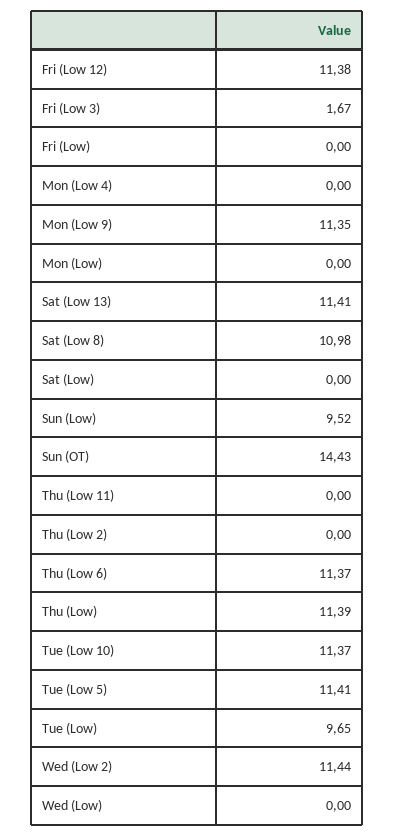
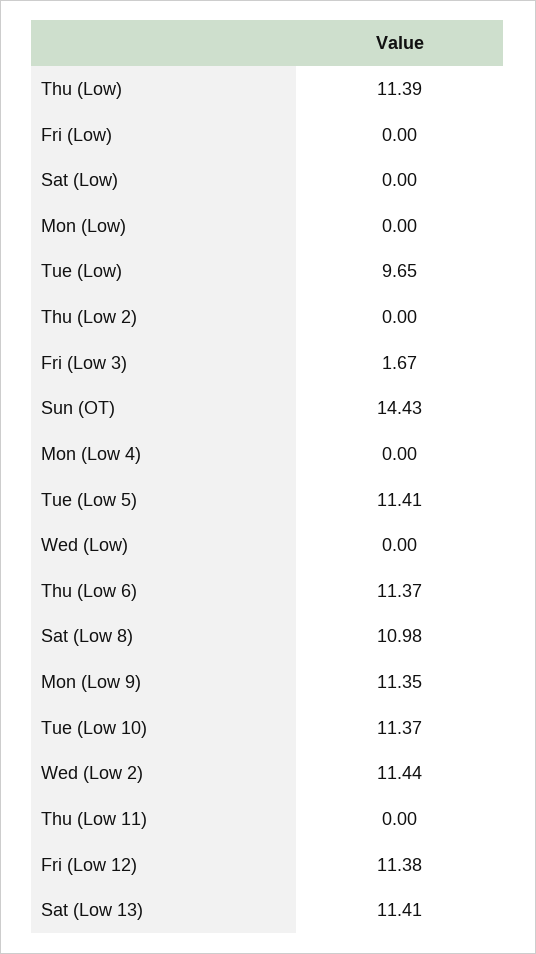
  {
    "Fri (Low 12)": 11.38,
    "Fri (Low 3)": 1.67,
    "Fri (Low)": 0,
    "Mon (Low 4)": 0,
    "Mon (Low 9)": 11.35,
    "Mon (Low)": 0,
    "Sat (Low 13)": 11.41,
    "Sat (Low 8)": 10.98,
    "Sat (Low)": 0,
-   "Sun (Low)": 9.52,
    "Sun (OT)": 14.43,
    "Thu (Low 11)": 0,
    "Thu (Low 2)": 0,
    "Thu (Low 6)": 11.37,
    "Thu (Low)": 11.39,
    "Tue (Low 10)": 11.37,
    "Tue (Low 5)": 11.41,
    "Tue (Low)": 9.65,
    "Wed (Low 2)": 11.44,
    "Wed (Low)": 0
  }

